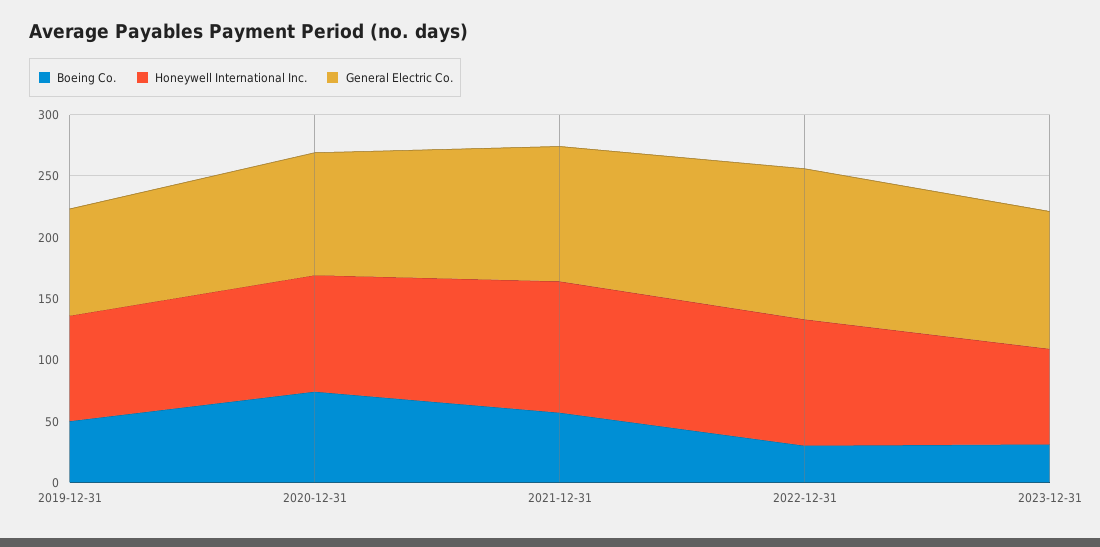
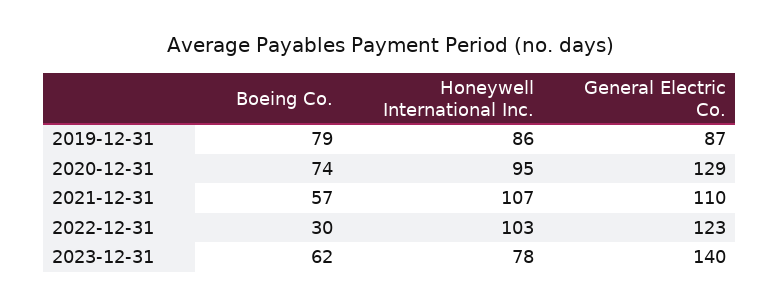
  {
    "Boeing Co.": {
-     "2019-12-31": 50,
+     "2019-12-31": 79,
      "2020-12-31": 74,
      "2021-12-31": 57,
      "2022-12-31": 30,
-     "2023-12-31": 30
+     "2023-12-31": 62
    },
    "Honeywell International Inc.": {
      "2019-12-31": 86,
      "2020-12-31": 95,
      "2021-12-31": 107,
      "2022-12-31": 103,
      "2023-12-31": 78
    },
    "General Electric Co.": {
      "2019-12-31": 87,
-     "2020-12-31": 100,
+     "2020-12-31": 129,
      "2021-12-31": 110,
      "2022-12-31": 123,
-     "2023-12-31": 110
+     "2023-12-31": 140
    }
  }

